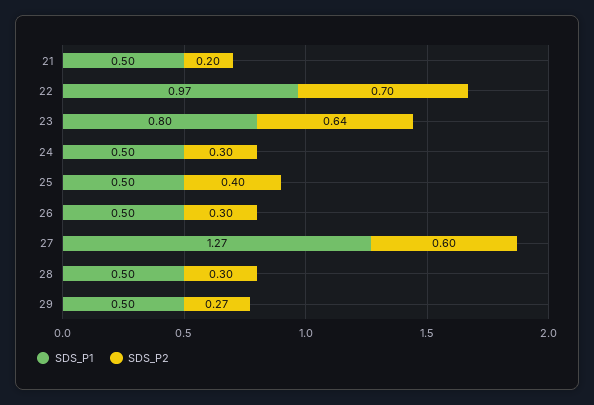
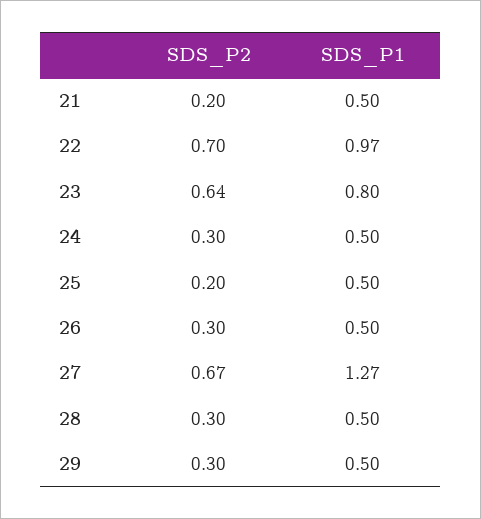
  {
    "SDS_P1": {
      "21": 0.5,
      "22": 0.97,
      "23": 0.8,
      "24": 0.5,
      "25": 0.5,
      "26": 0.5,
      "27": 1.27,
      "28": 0.5,
      "29": 0.5
    },
    "SDS_P2": {
      "21": 0.2,
      "22": 0.7,
      "23": 0.64,
      "24": 0.3,
-     "25": 0.4,
+     "25": 0.2,
      "26": 0.3,
-     "27": 0.6,
+     "27": 0.67,
      "28": 0.3,
-     "29": 0.27
+     "29": 0.3
    }
  }

